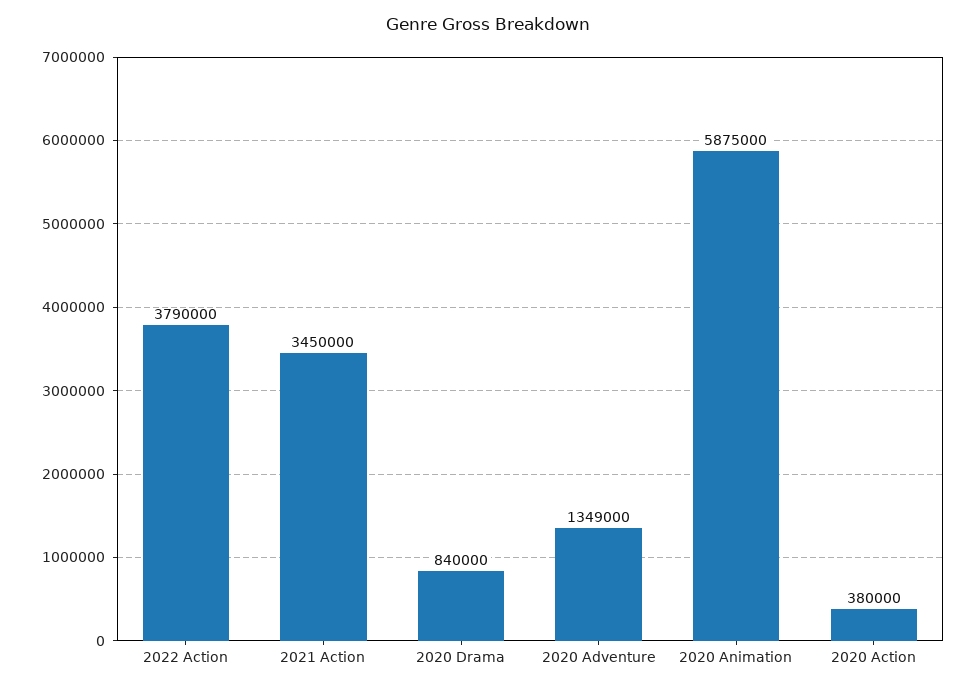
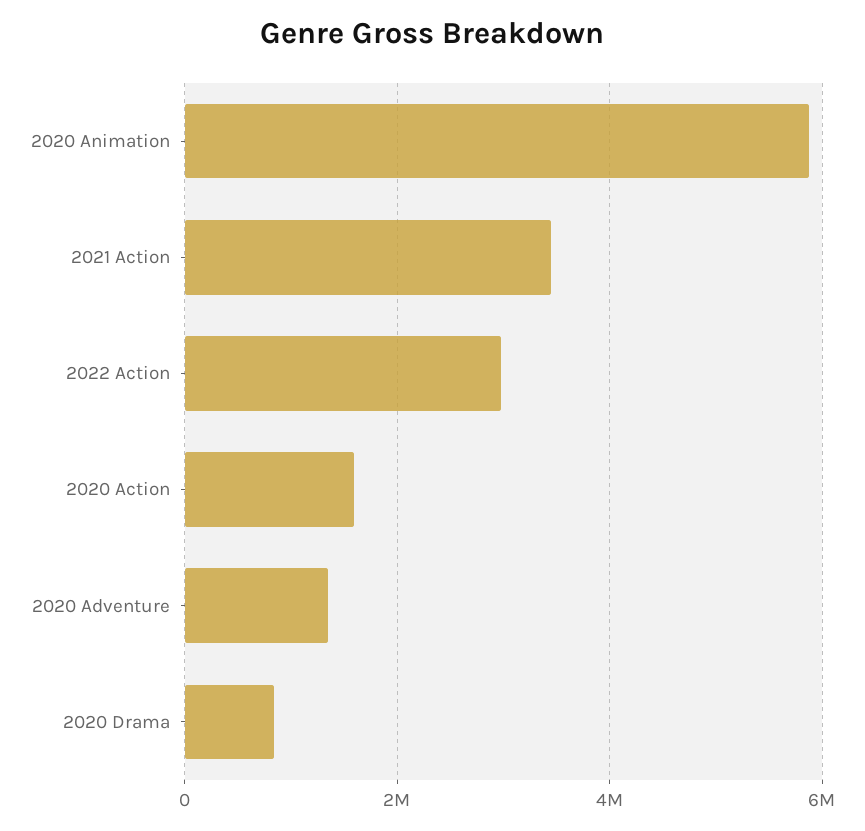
  {
-   "2022 Action": 3790000,
+   "2022 Action": 3000000,
    "2021 Action": 3450000,
    "2020 Drama": 840000,
    "2020 Adventure": 1349000,
    "2020 Animation": 5875000,
-   "2020 Action": 380000
+   "2020 Action": 1600000
  }

